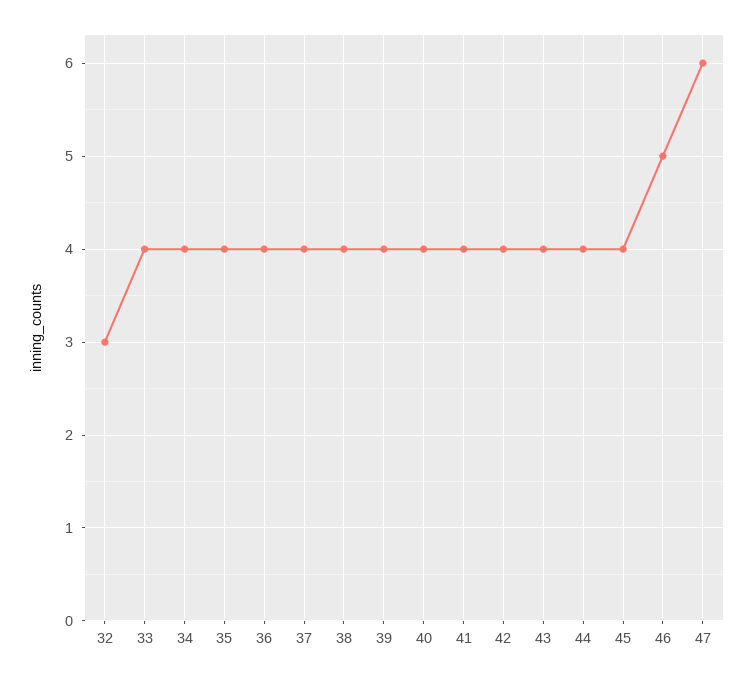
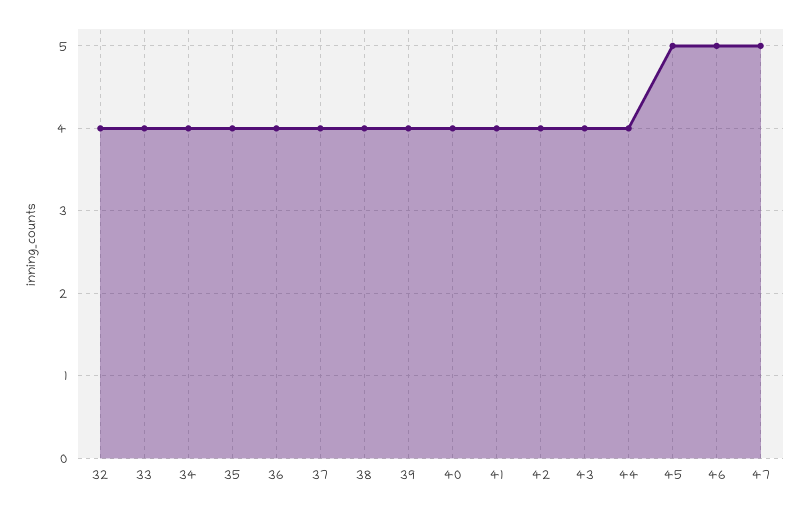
  {
-   "32": 3,
+   "32": 4,
    "33": 4,
    "34": 4,
    "35": 4,
    "36": 4,
    "37": 4,
    "38": 4,
    "39": 4,
    "40": 4,
    "41": 4,
    "42": 4,
    "43": 4,
    "44": 4,
-   "45": 4,
+   "45": 5,
    "46": 5,
-   "47": 6
+   "47": 5
  }

